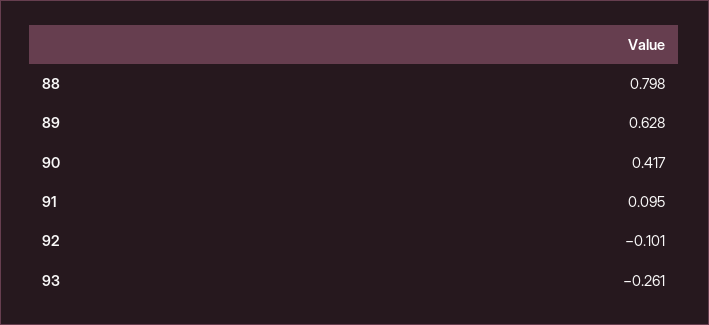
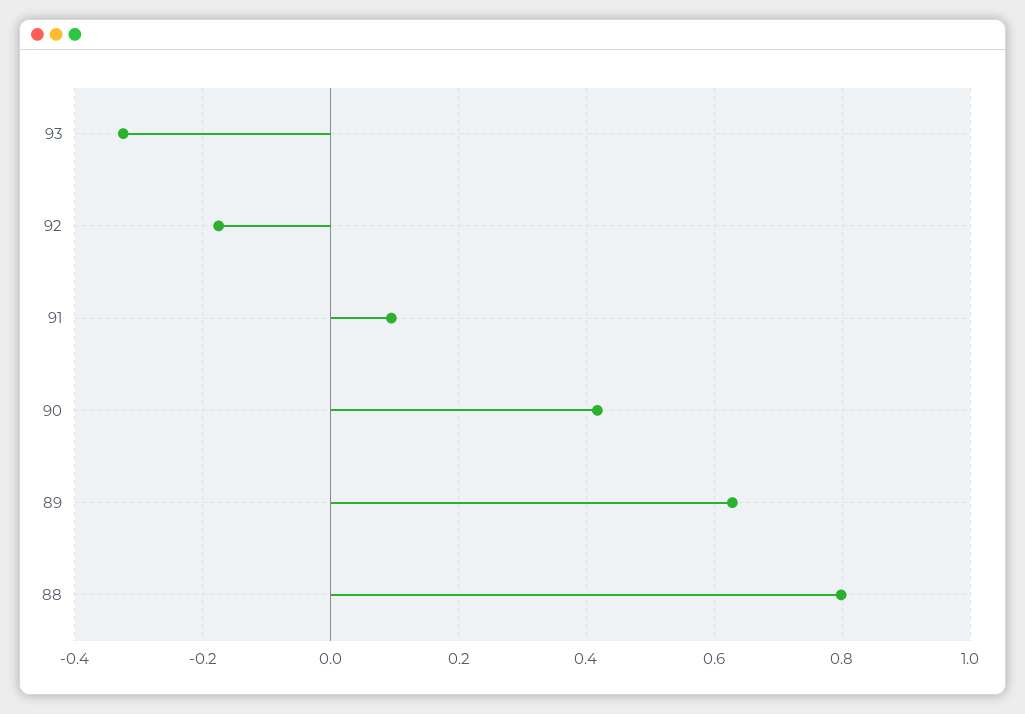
  {
    "88": 0.798,
    "89": 0.628,
    "90": 0.417,
    "91": 0.095,
-   "92": -0.101,
+   "92": -0.18,
-   "93": -0.261
+   "93": -0.32
  }

